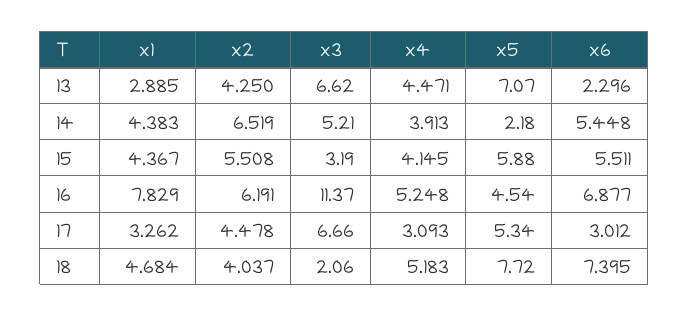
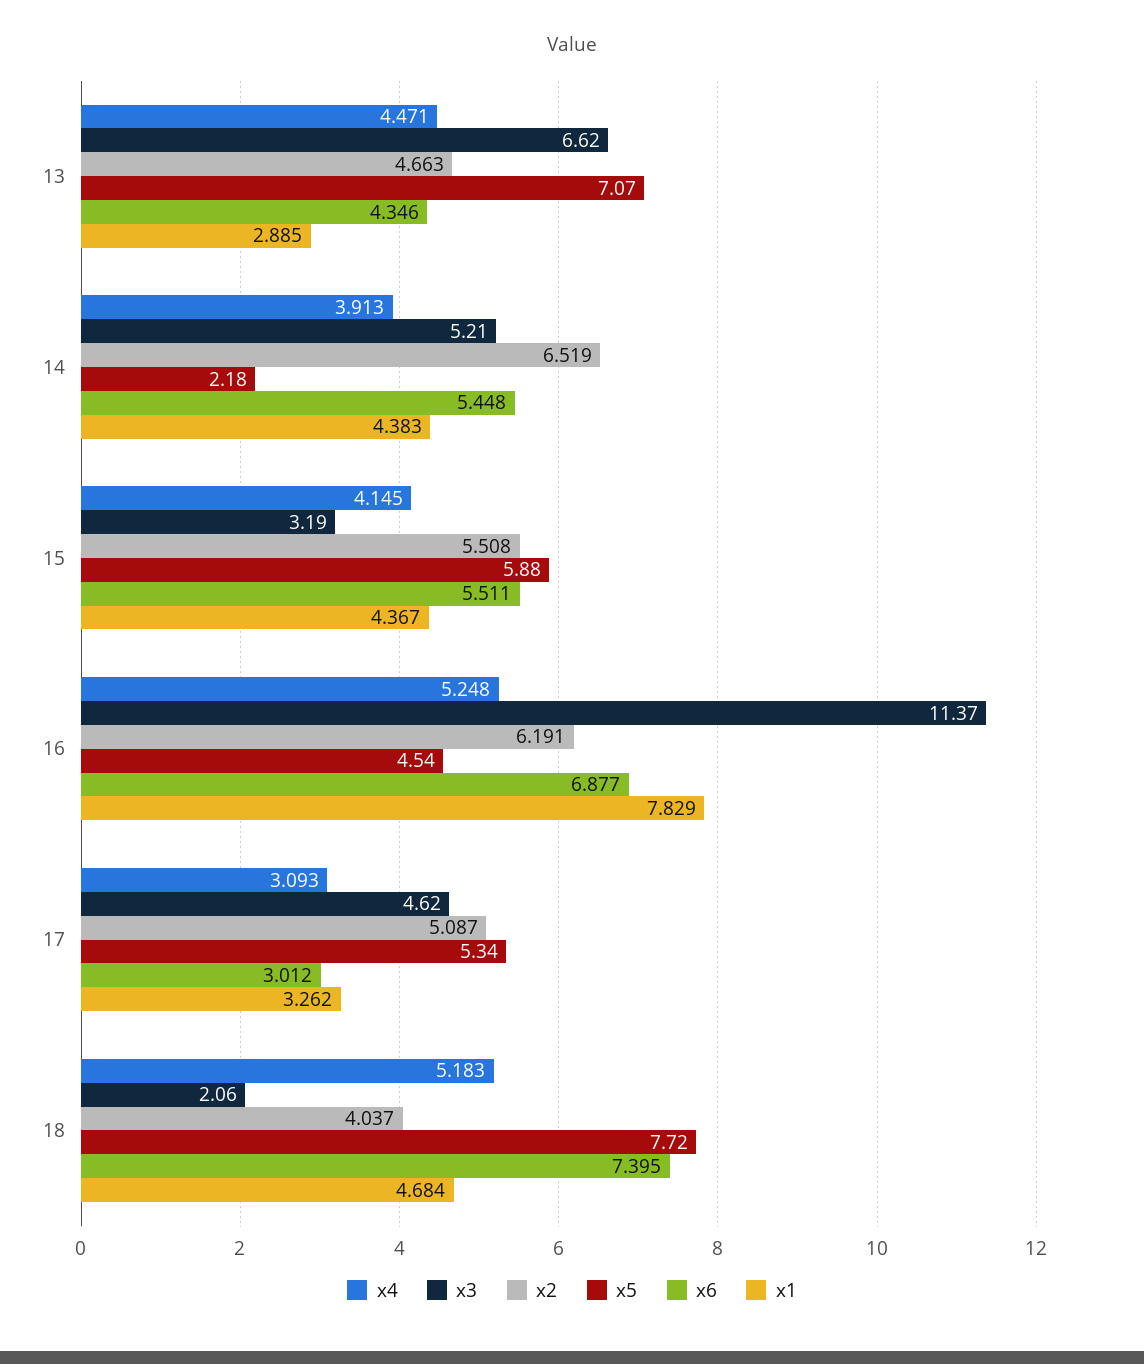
  {
    "x1": {
      "13": 2.885,
      "14": 4.383,
      "15": 4.367,
      "16": 7.829,
      "17": 3.262,
      "18": 4.684
    },
    "x2": {
-     "13": 4.25,
+     "13": 4.663,
      "14": 6.519,
      "15": 5.508,
      "16": 6.191,
-     "17": 4.478,
+     "17": 5.087,
      "18": 4.037
    },
    "x3": {
      "13": 6.62,
      "14": 5.21,
      "15": 3.19,
      "16": 11.37,
-     "17": 6.66,
+     "17": 4.62,
      "18": 2.06
    },
    "x4": {
      "13": 4.471,
      "14": 3.913,
      "15": 4.145,
      "16": 5.248,
      "17": 3.093,
      "18": 5.183
    },
    "x5": {
      "13": 7.07,
      "14": 2.18,
      "15": 5.88,
      "16": 4.54,
      "17": 5.34,
      "18": 7.72
    },
    "x6": {
-     "13": 2.296,
+     "13": 4.346,
      "14": 5.448,
      "15": 5.511,
      "16": 6.877,
      "17": 3.012,
      "18": 7.395
    }
  }

